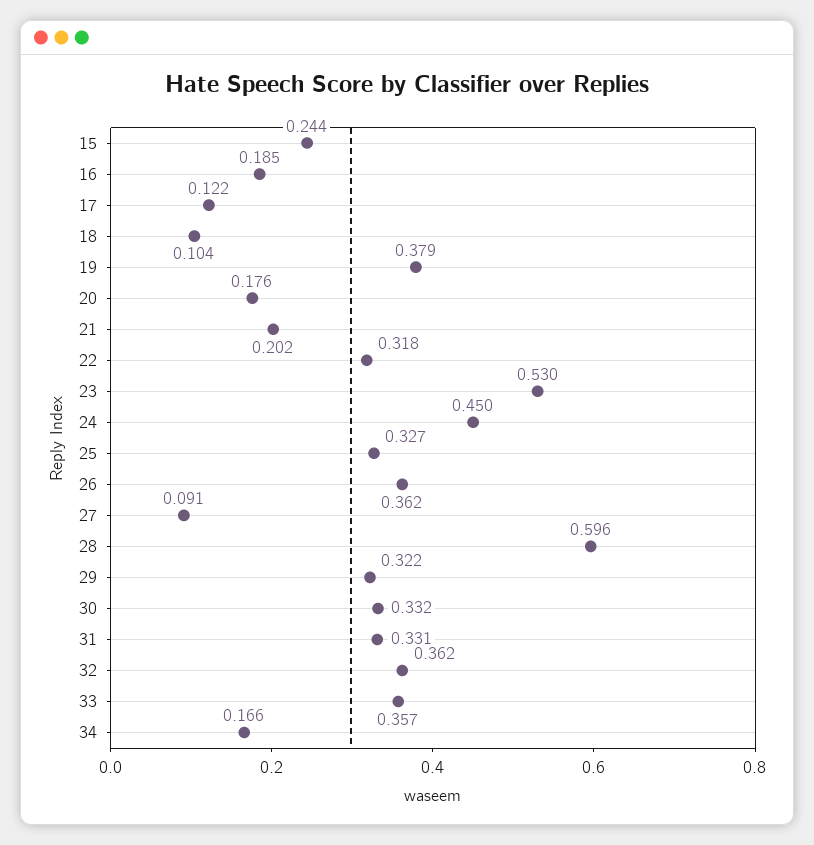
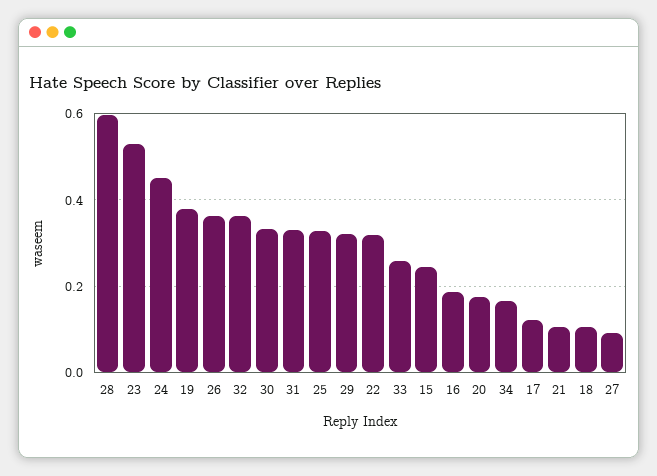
  {
    "15": 0.244,
    "16": 0.185,
    "17": 0.122,
    "18": 0.104,
    "19": 0.379,
    "20": 0.176,
-   "21": 0.202,
+   "21": 0.1,
    "22": 0.318,
    "23": 0.53,
    "24": 0.45,
    "25": 0.327,
    "26": 0.362,
    "27": 0.091,
    "28": 0.596,
    "29": 0.322,
    "30": 0.332,
    "31": 0.331,
    "32": 0.362,
-   "33": 0.357,
+   "33": 0.26,
    "34": 0.166
  }

